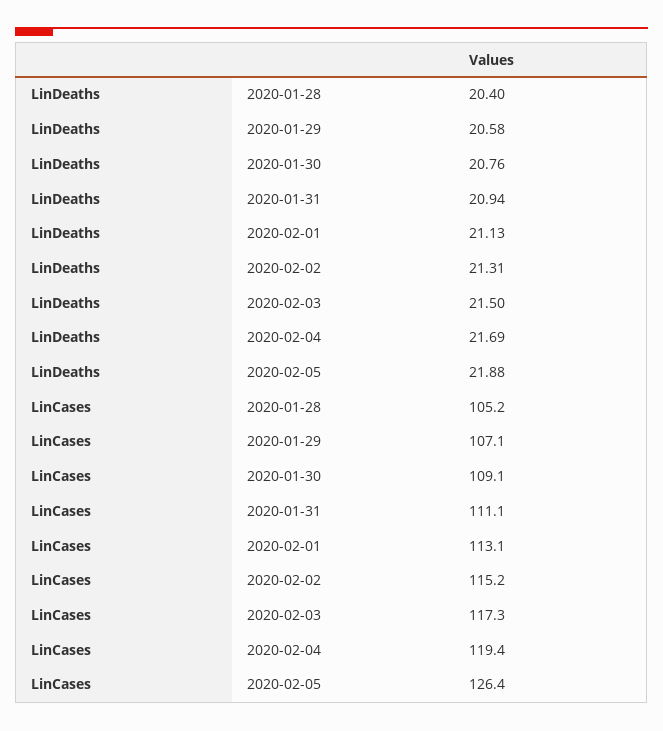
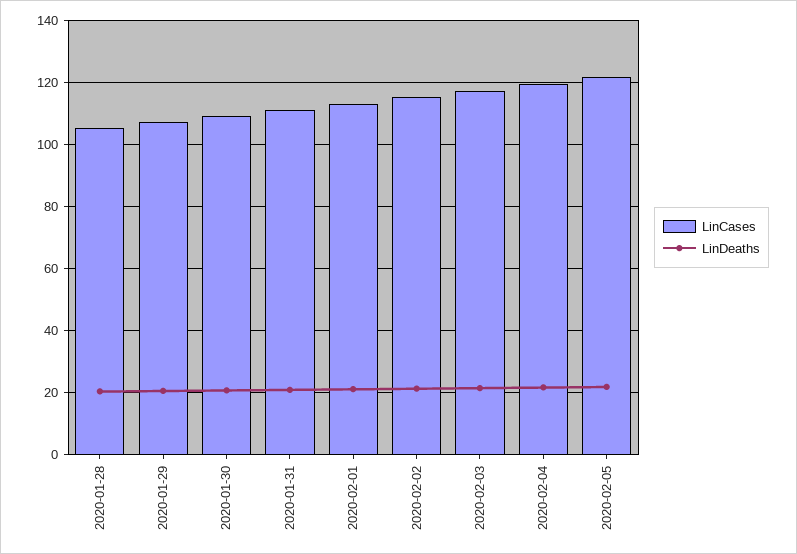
  {
    "LinDeaths": {
      "2020-01-28": 20.4,
      "2020-01-29": 20.58,
      "2020-01-30": 20.76,
      "2020-01-31": 20.94,
      "2020-02-01": 21.13,
      "2020-02-02": 21.31,
      "2020-02-03": 21.5,
      "2020-02-04": 21.69,
      "2020-02-05": 21.88
    },
    "LinCases": {
      "2020-01-28": 105.2,
      "2020-01-29": 107.1,
      "2020-01-30": 109.1,
      "2020-01-31": 111.1,
      "2020-02-01": 113.1,
      "2020-02-02": 115.2,
      "2020-02-03": 117.3,
      "2020-02-04": 119.4,
-     "2020-02-05": 126.4
+     "2020-02-05": 122
    }
  }

